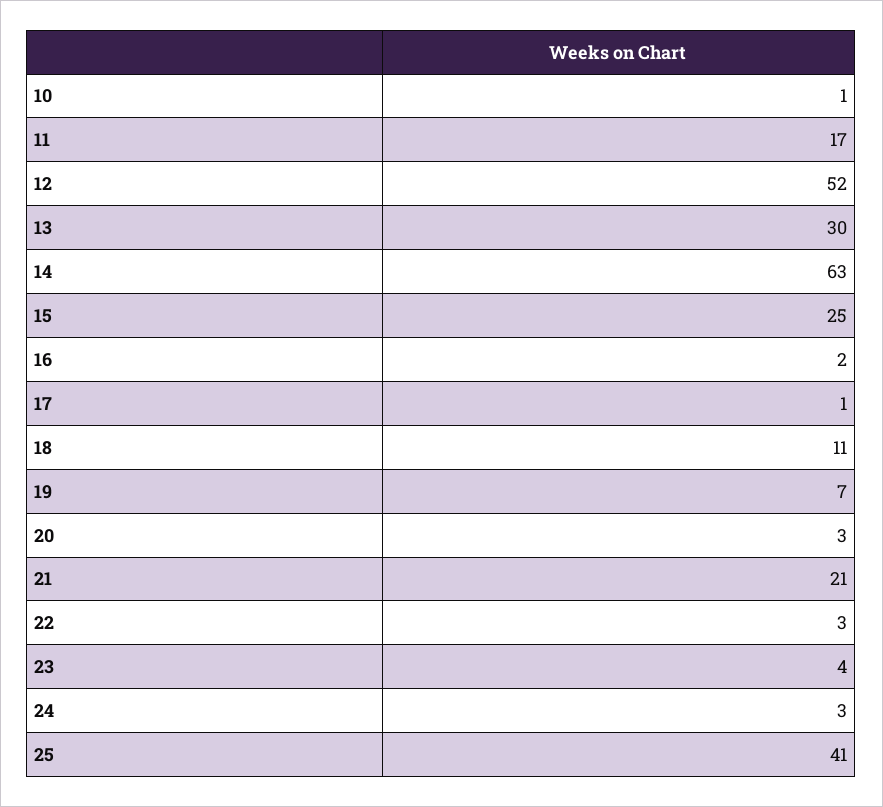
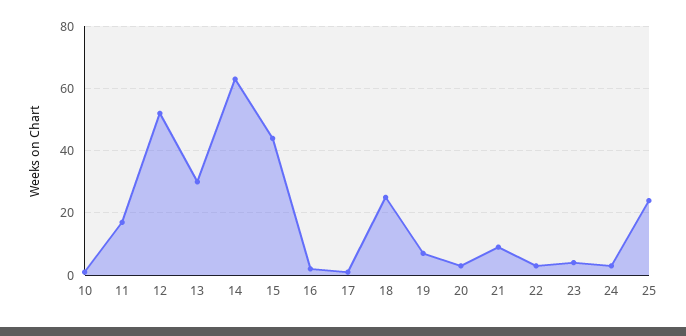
  {
    "10": 1,
    "11": 17,
    "12": 52,
    "13": 30,
    "14": 63,
-   "15": 25,
+   "15": 45,
    "16": 2,
    "17": 1,
-   "18": 11,
+   "18": 25,
    "19": 7,
    "20": 3,
-   "21": 21,
+   "21": 10,
    "22": 3,
    "23": 4,
    "24": 3,
-   "25": 41
+   "25": 25
  }

